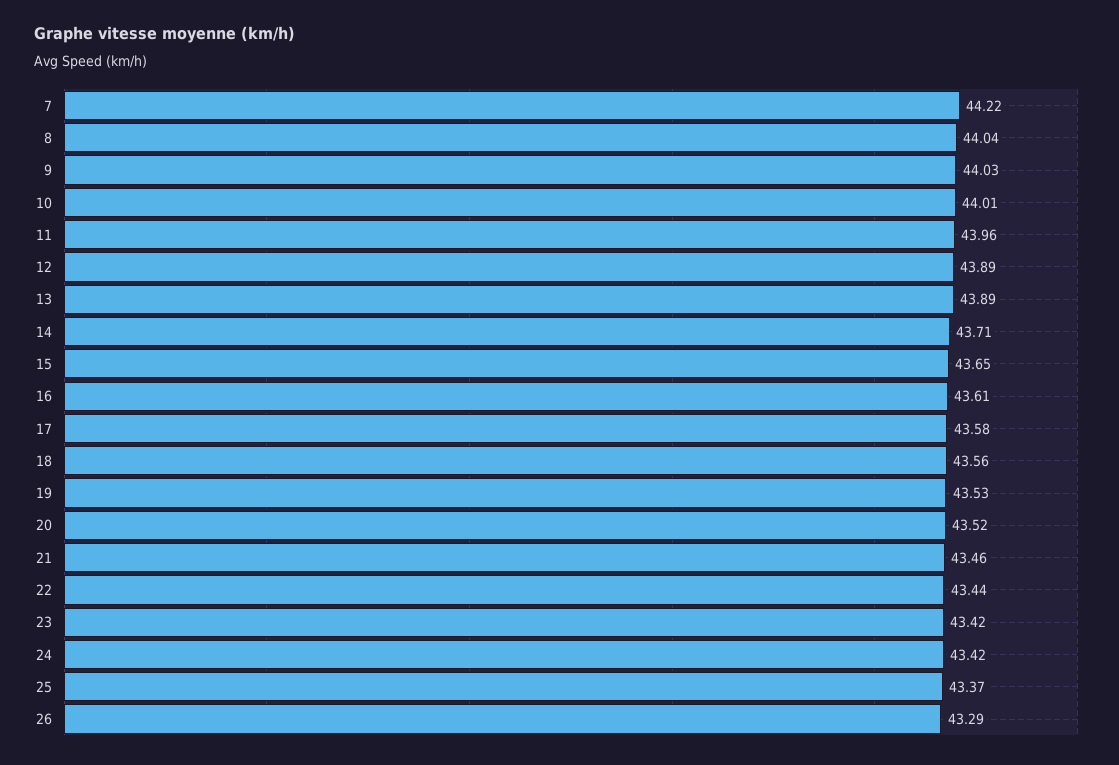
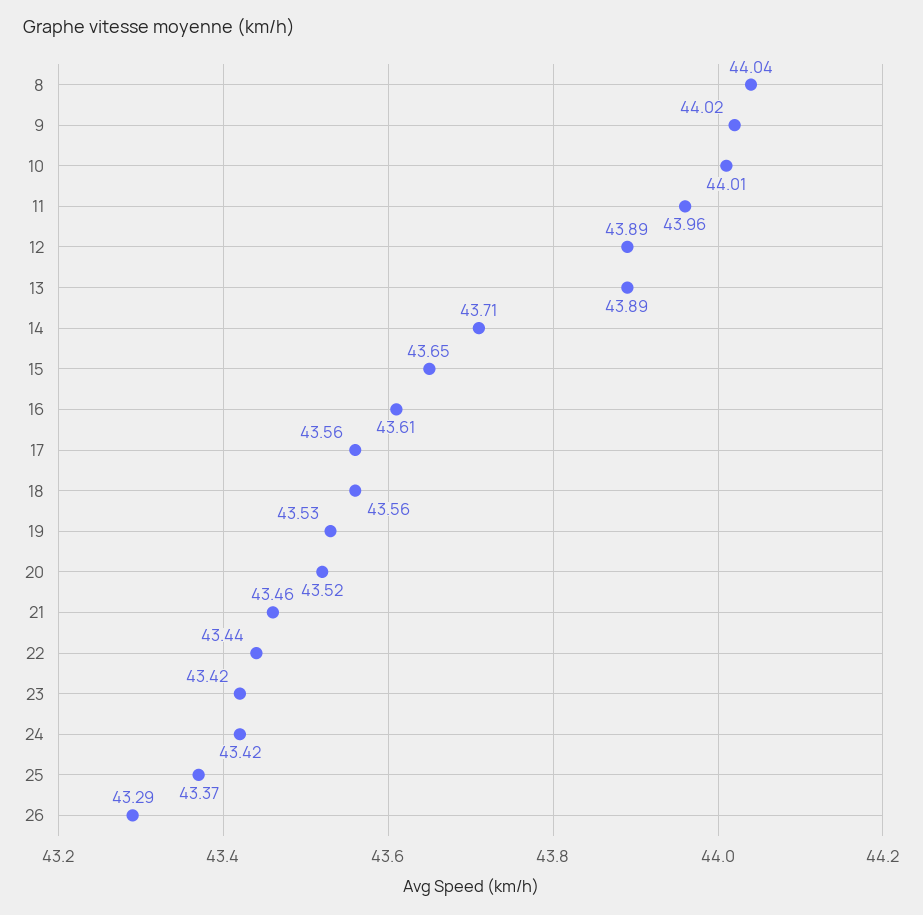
  {
-   "7": 44.22,
    "8": 44.04,
-   "9": 44.03,
+   "9": 44.02,
    "10": 44.01,
    "11": 43.96,
    "12": 43.89,
    "13": 43.89,
    "14": 43.71,
    "15": 43.65,
    "16": 43.61,
-   "17": 43.58,
+   "17": 43.56,
    "18": 43.56,
    "19": 43.53,
    "20": 43.52,
    "21": 43.46,
    "22": 43.44,
    "23": 43.42,
    "24": 43.42,
    "25": 43.37,
    "26": 43.29
  }

